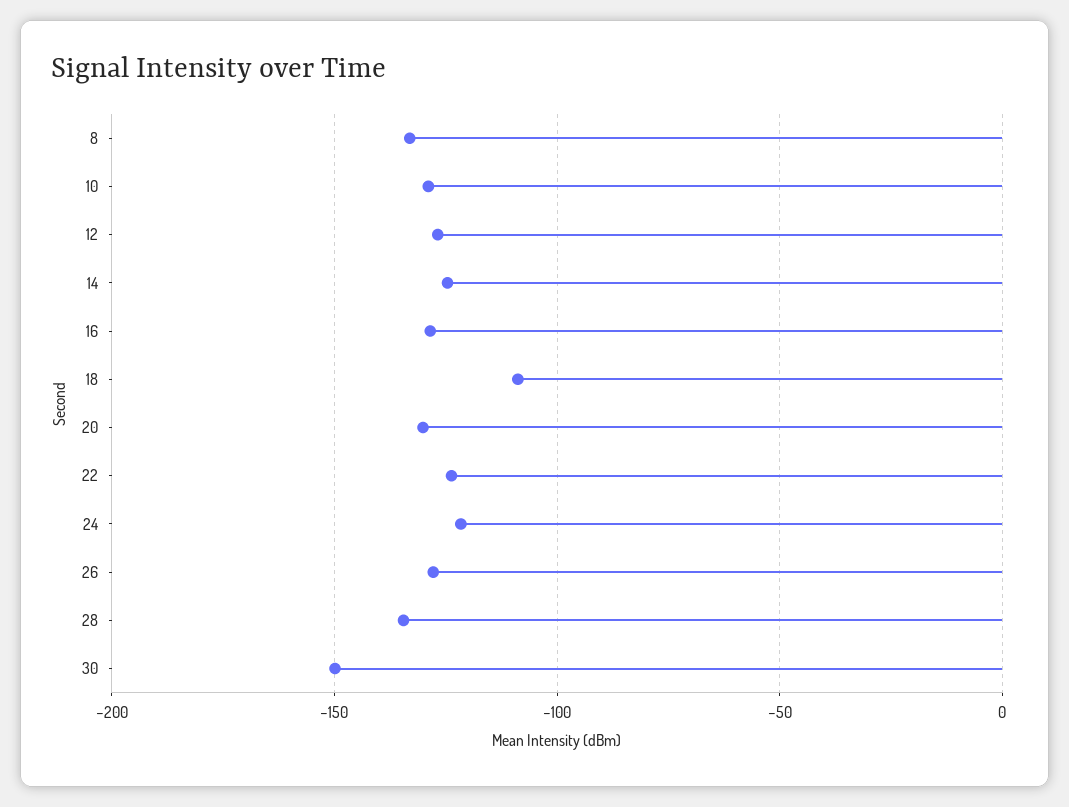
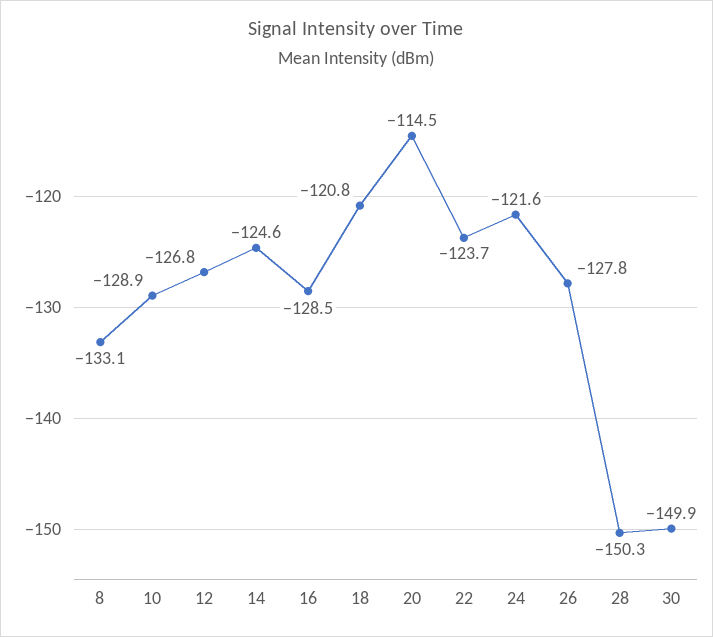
  {
    "8": -133.1,
    "10": -128.9,
    "12": -126.8,
    "14": -124.6,
    "16": -128.5,
-   "18": -110,
+   "18": -120.8,
-   "20": -130,
+   "20": -114.5,
    "22": -123.7,
    "24": -121.6,
    "26": -127.8,
-   "28": -135,
+   "28": -150.3,
    "30": -149.9
  }

